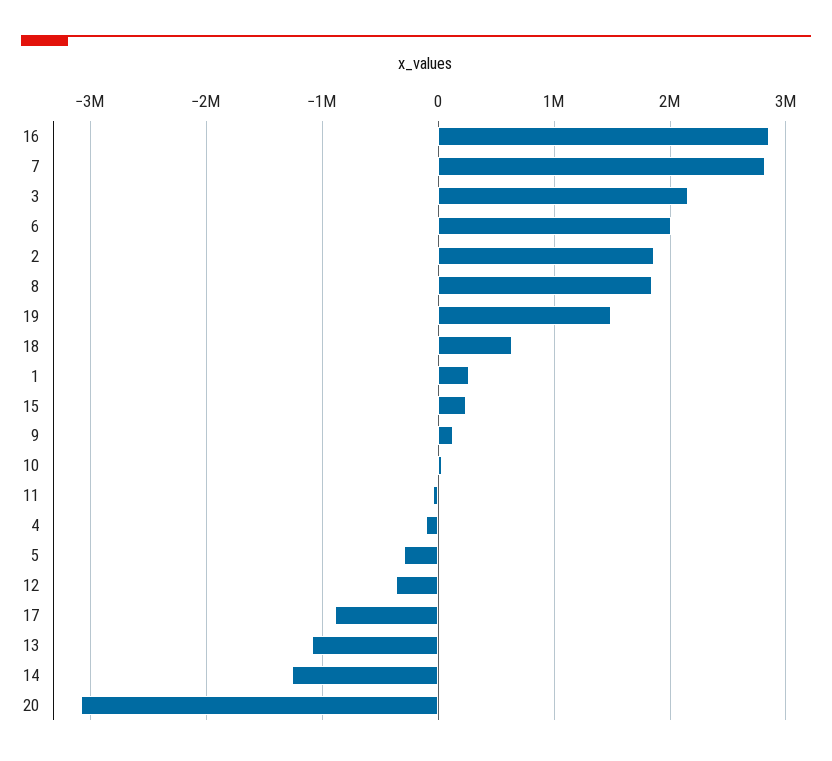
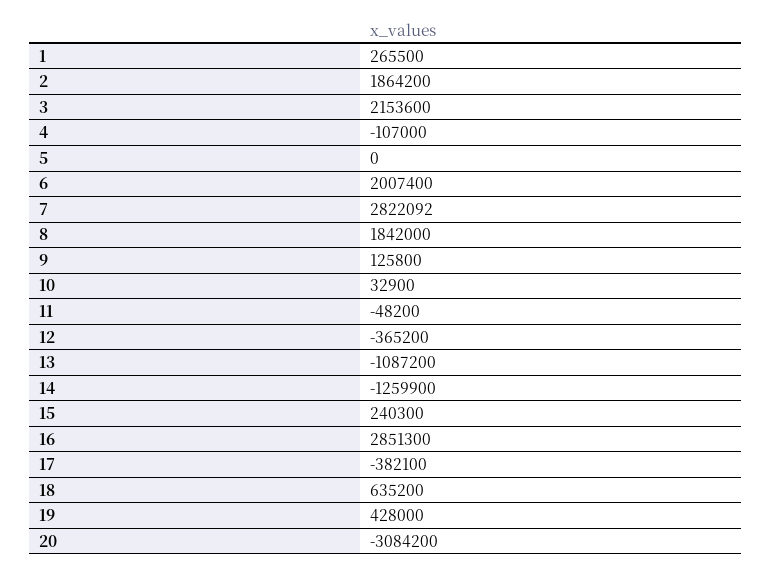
  {
    "16": 2851300,
    "7": 2822092,
    "3": 2153600,
    "6": 2007400,
    "2": 1864200,
    "8": 1842000,
-   "19": 1500000,
+   "19": 428000,
    "18": 635200,
    "1": 265500,
    "15": 240300,
    "9": 125800,
    "10": 32900,
    "11": -48200,
    "4": -107000,
-   "5": -300000,
+   "5": 0,
    "12": -365200,
-   "17": -900000,
+   "17": -382100,
    "13": -1087200,
    "14": -1259900,
    "20": -3084200
  }

